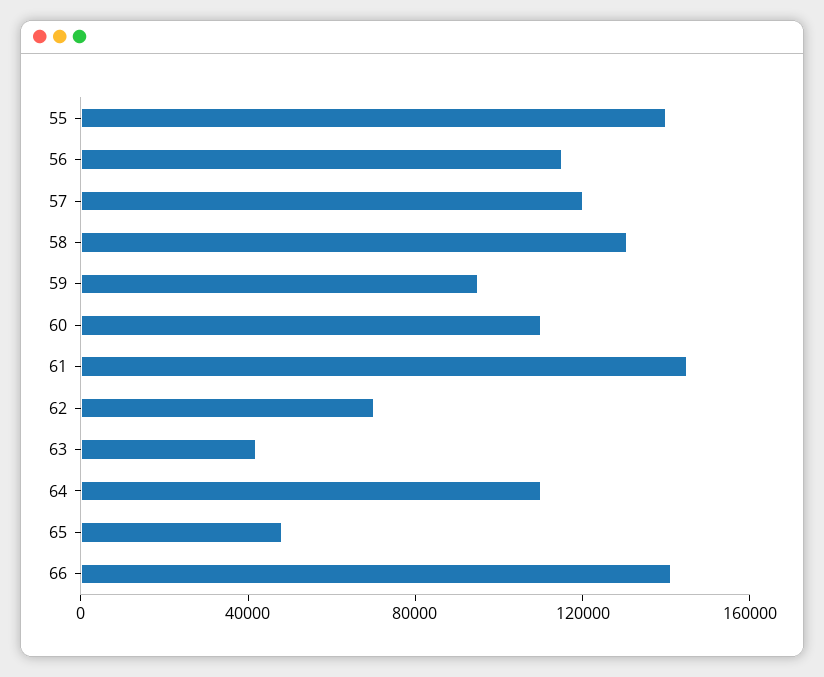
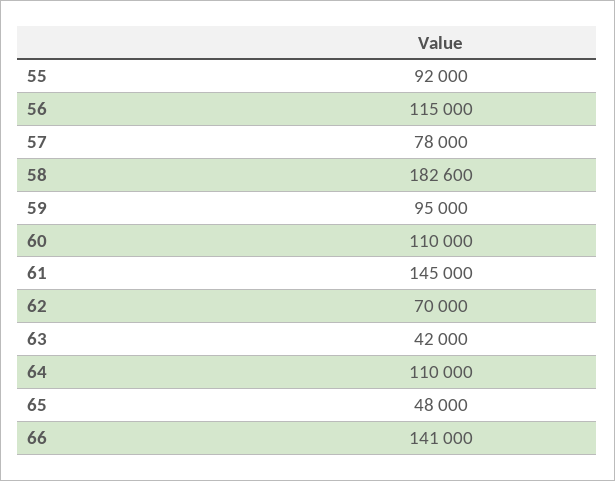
  {
-   "55": 140000,
+   "55": 92000,
    "56": 115000,
-   "57": 120000,
+   "57": 78000,
-   "58": 130000,
+   "58": 182600,
    "59": 95000,
    "60": 110000,
    "61": 145000,
    "62": 70000,
    "63": 42000,
    "64": 110000,
    "65": 48000,
    "66": 141000
  }

